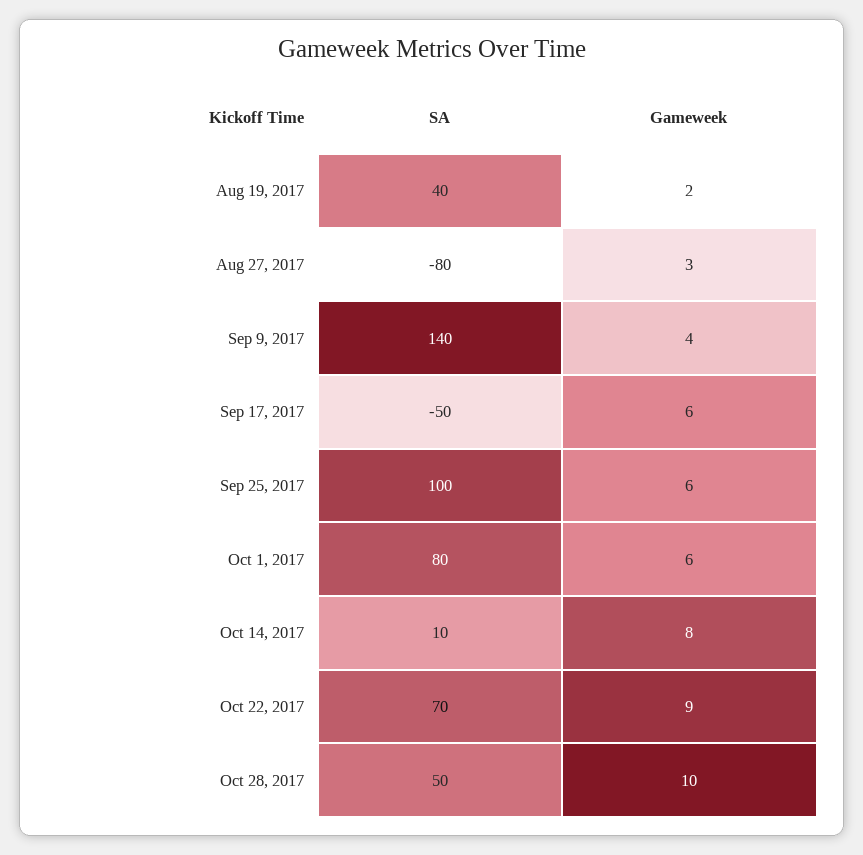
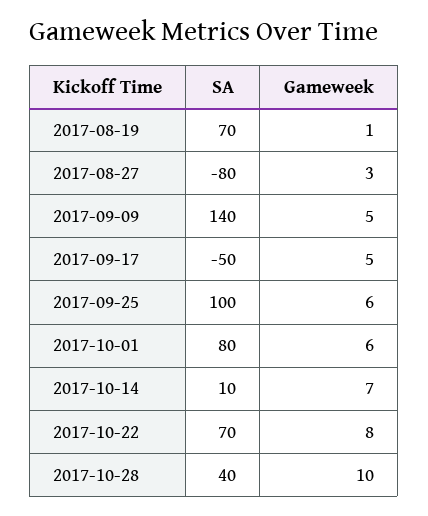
  {
    "SA": {
-     "Aug 19, 2017": 40,
+     "Aug 19, 2017": 70,
      "Aug 27, 2017": -80,
      "Sep 9, 2017": 140,
      "Sep 17, 2017": -50,
      "Sep 25, 2017": 100,
      "Oct 1, 2017": 80,
      "Oct 14, 2017": 10,
      "Oct 22, 2017": 70,
-     "Oct 28, 2017": 50
+     "Oct 28, 2017": 40
    },
    "Gameweek": {
-     "Aug 19, 2017": 2,
+     "Aug 19, 2017": 1,
      "Aug 27, 2017": 3,
-     "Sep 9, 2017": 4,
+     "Sep 9, 2017": 5,
-     "Sep 17, 2017": 6,
+     "Sep 17, 2017": 5,
      "Sep 25, 2017": 6,
      "Oct 1, 2017": 6,
-     "Oct 14, 2017": 8,
+     "Oct 14, 2017": 7,
-     "Oct 22, 2017": 9,
+     "Oct 22, 2017": 8,
      "Oct 28, 2017": 10
    }
  }

